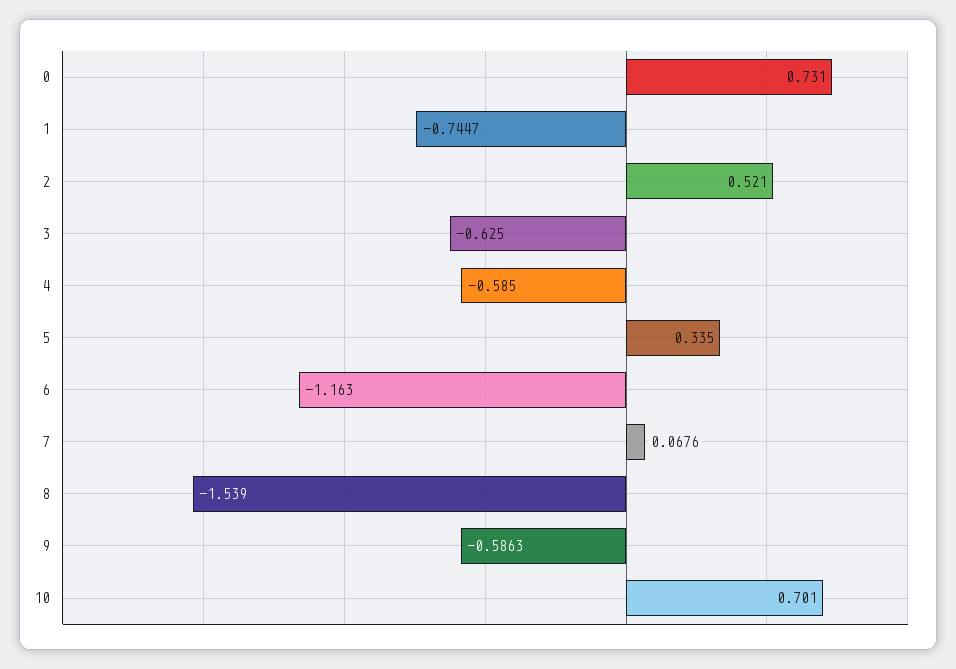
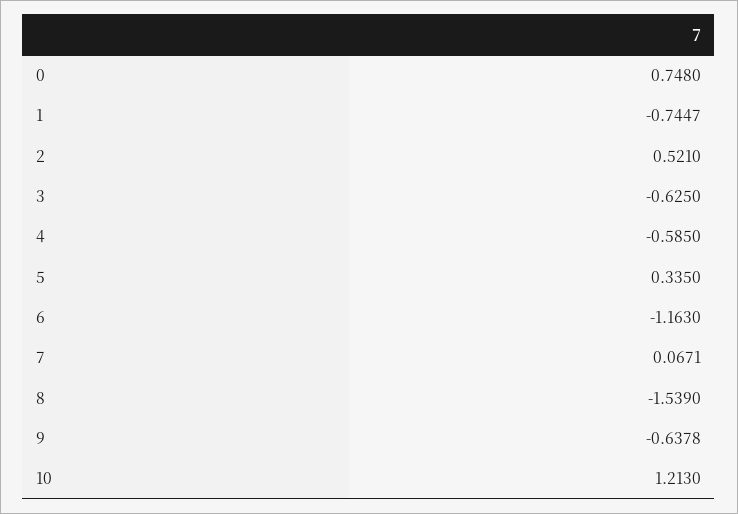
  {
-   "0": 0.731,
+   "0": 0.748,
    "1": -0.7447,
    "2": 0.521,
    "3": -0.625,
    "4": -0.585,
    "5": 0.335,
    "6": -1.163,
-   "7": 0.0676,
+   "7": 0.0671,
    "8": -1.539,
-   "9": -0.5863,
+   "9": -0.6378,
-   "10": 0.701
+   "10": 1.213
  }

